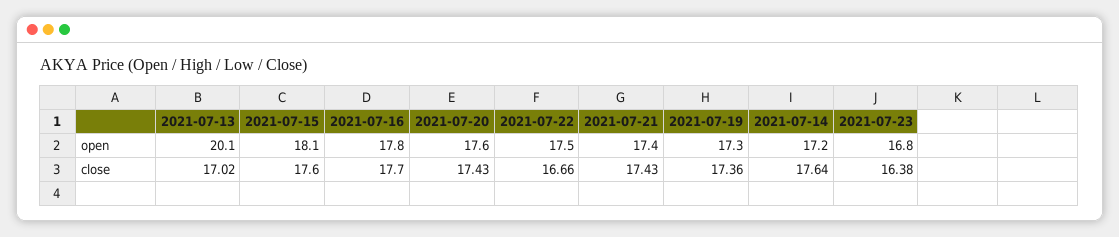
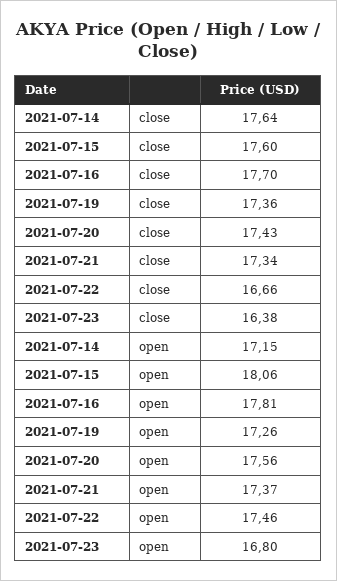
  {
-   "2021-07-13": {
-     "open": 20.1,
-     "close": 17.02
-   },
    "2021-07-15": {
      "open": 18.06,
      "close": 17.6
    },
    "2021-07-16": {
      "open": 17.81,
      "close": 17.7
    },
    "2021-07-20": {
      "open": 17.56,
      "close": 17.43
    },
    "2021-07-22": {
      "open": 17.46,
      "close": 16.66
    },
    "2021-07-21": {
      "open": 17.37,
-     "close": 17.43
+     "close": 17.34
    },
    "2021-07-19": {
      "open": 17.26,
      "close": 17.36
    },
    "2021-07-14": {
      "open": 17.15,
      "close": 17.64
    },
    "2021-07-23": {
      "open": 16.8,
      "close": 16.38
    }
  }

